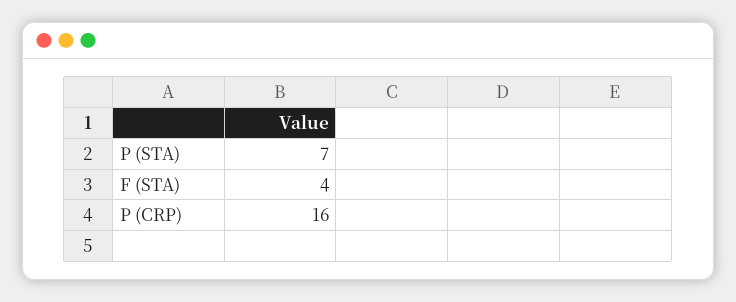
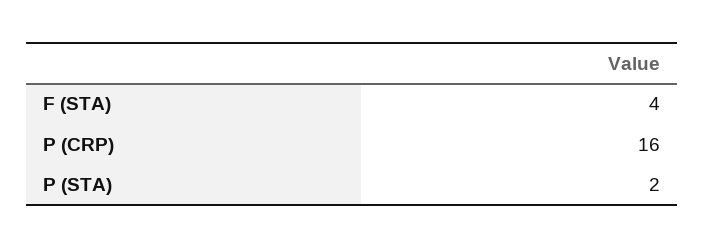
  {
-   "P (STA)": 7,
+   "P (STA)": 2,
    "F (STA)": 4,
    "P (CRP)": 16
  }

